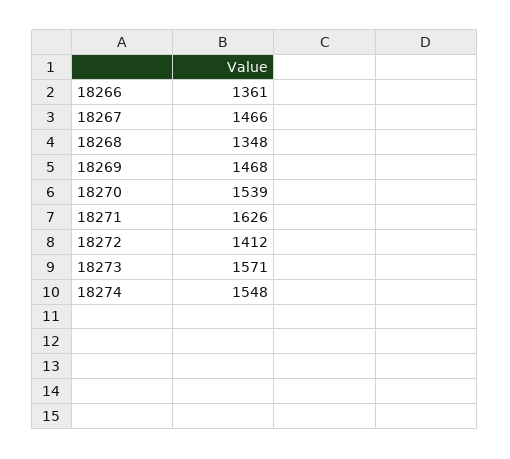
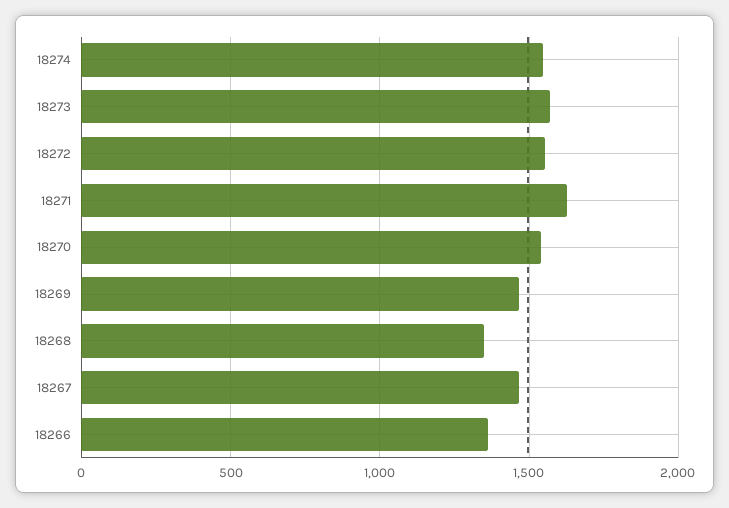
  {
    "18266": 1361,
    "18267": 1466,
    "18268": 1348,
    "18269": 1468,
    "18270": 1539,
    "18271": 1626,
-   "18272": 1412,
+   "18272": 1550,
    "18273": 1571,
    "18274": 1548
  }

